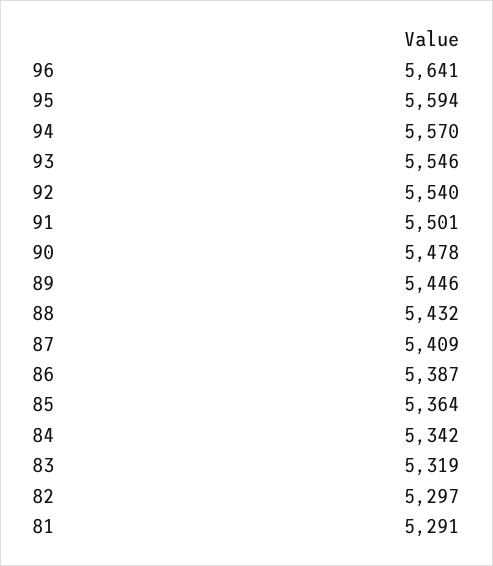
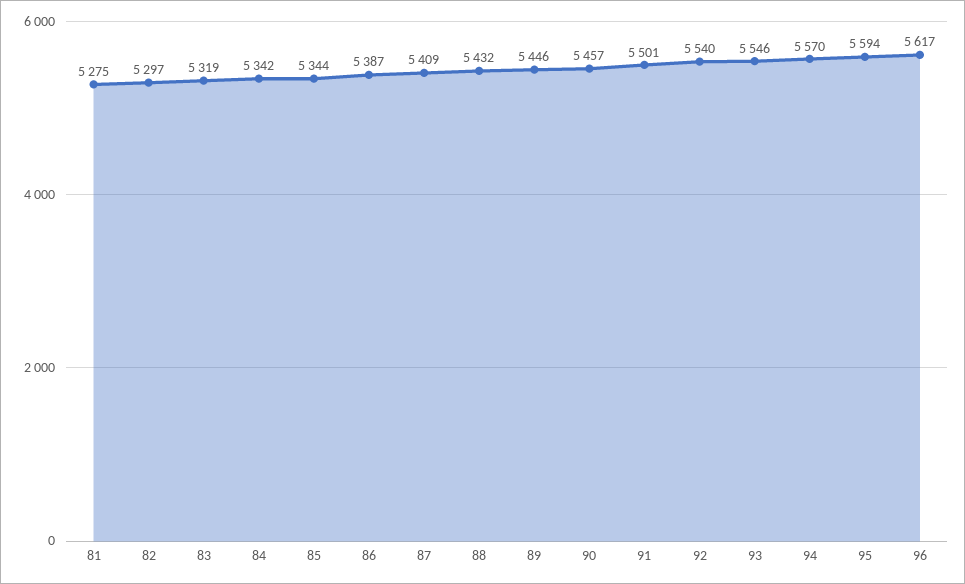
  {
-   "96": 5641,
+   "96": 5617,
    "95": 5594,
    "94": 5570,
    "93": 5546,
    "92": 5540,
    "91": 5501,
-   "90": 5478,
+   "90": 5457,
    "89": 5446,
    "88": 5432,
    "87": 5409,
    "86": 5387,
-   "85": 5364,
+   "85": 5344,
    "84": 5342,
    "83": 5319,
    "82": 5297,
-   "81": 5291
+   "81": 5275
  }

